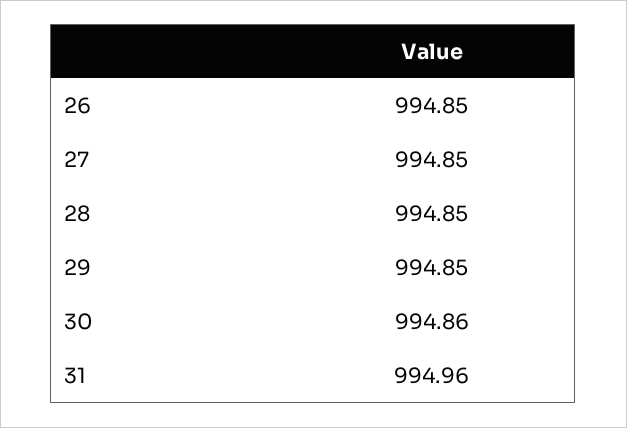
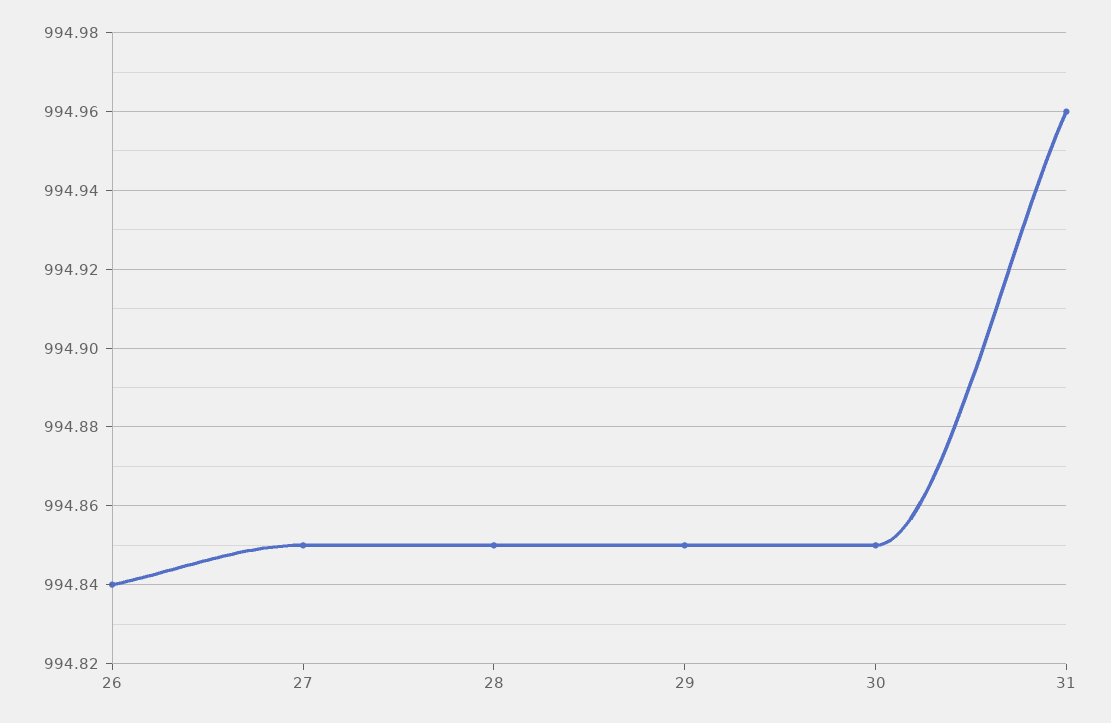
  {
-   "26": 994.85,
+   "26": 994.84,
    "27": 994.85,
    "28": 994.85,
    "29": 994.85,
-   "30": 994.86,
+   "30": 994.85,
    "31": 994.96
  }

